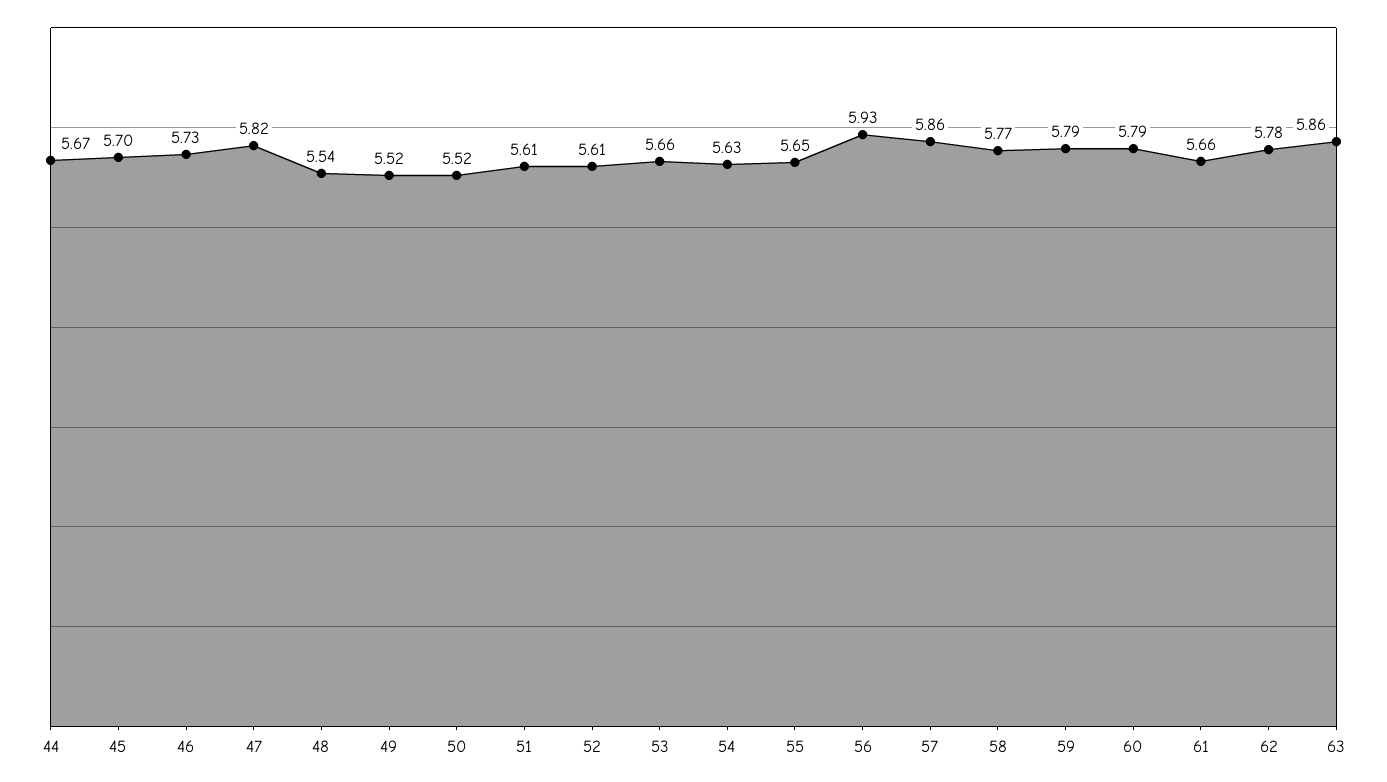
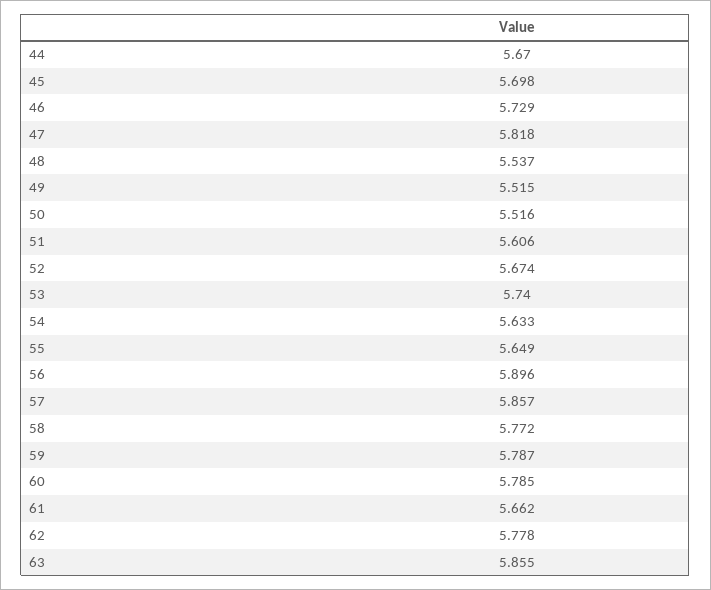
  {
    "44": 5.67,
    "45": 5.698,
    "46": 5.729,
    "47": 5.818,
    "48": 5.537,
    "49": 5.515,
    "50": 5.516,
    "51": 5.606,
-   "52": 5.61,
+   "52": 5.674,
-   "53": 5.66,
+   "53": 5.74,
    "54": 5.633,
    "55": 5.649,
-   "56": 5.93,
+   "56": 5.896,
    "57": 5.857,
    "58": 5.772,
    "59": 5.787,
    "60": 5.785,
    "61": 5.662,
    "62": 5.778,
    "63": 5.855
  }

